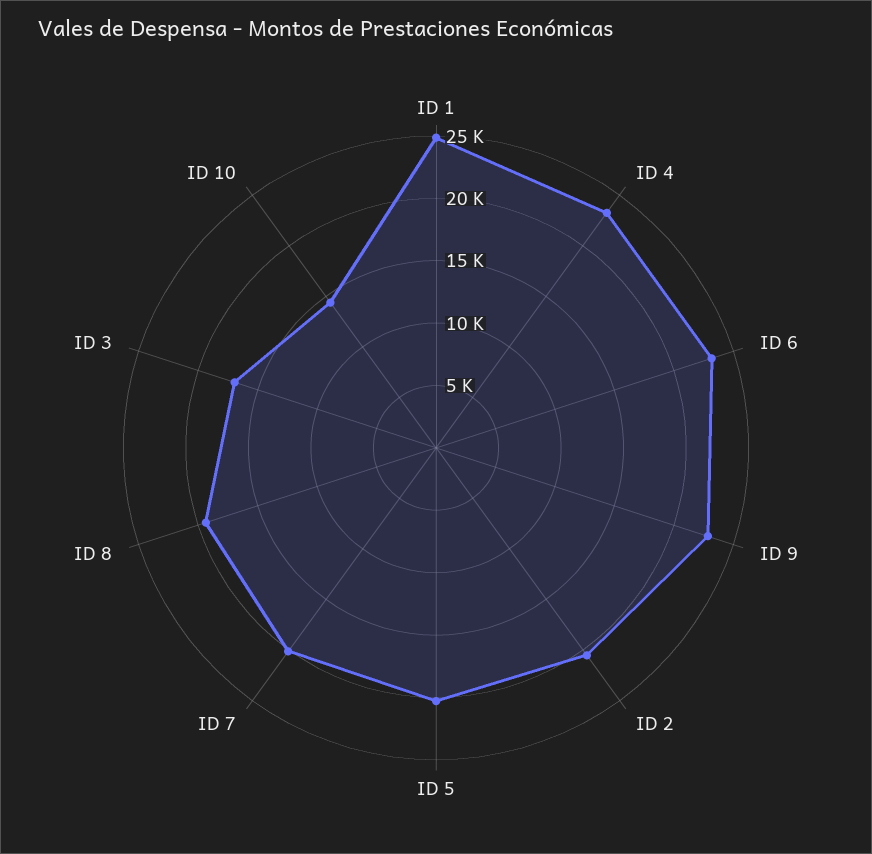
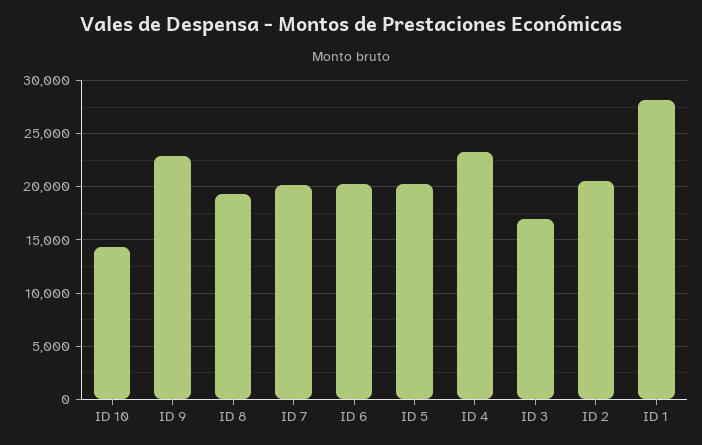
  {
-   "ID 1": 25000,
+   "ID 1": 28000,
    "ID 4": 23000,
-   "ID 6": 23000,
+   "ID 6": 20000,
    "ID 9": 23000,
    "ID 2": 21000,
    "ID 5": 20000,
    "ID 7": 20000,
    "ID 8": 19000,
    "ID 3": 17000,
    "ID 10": 14000
  }

